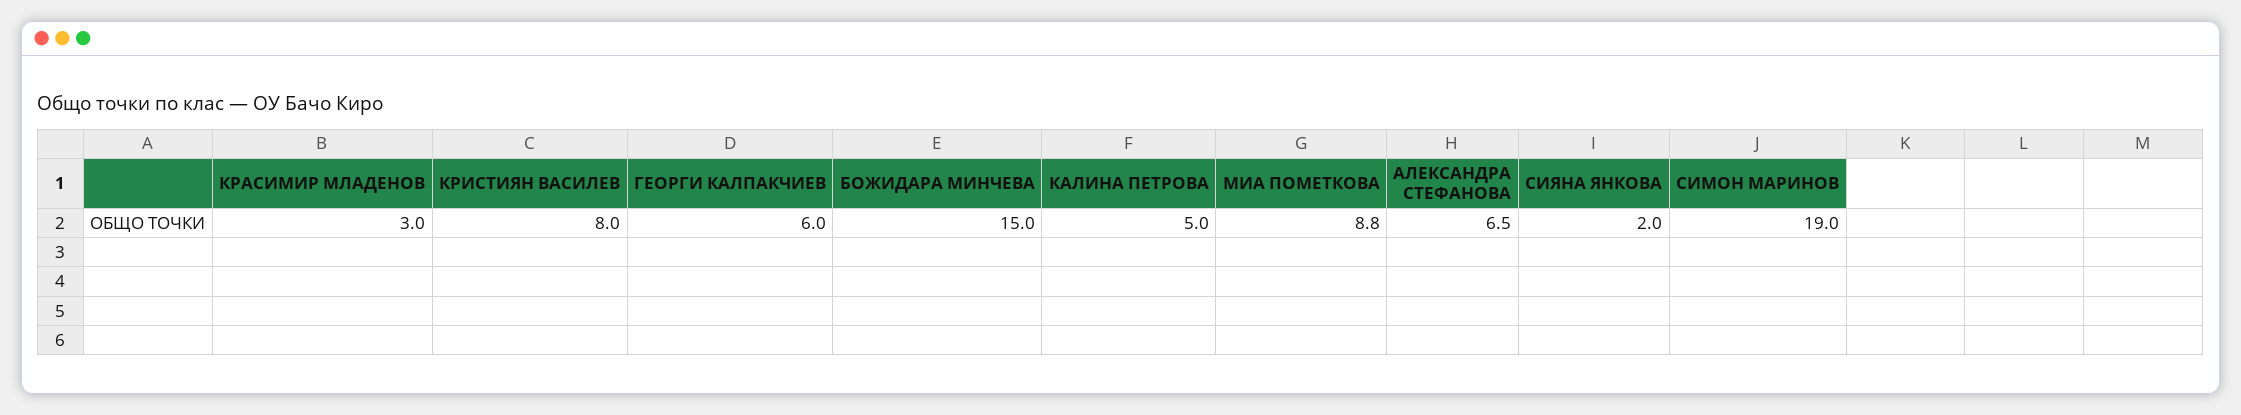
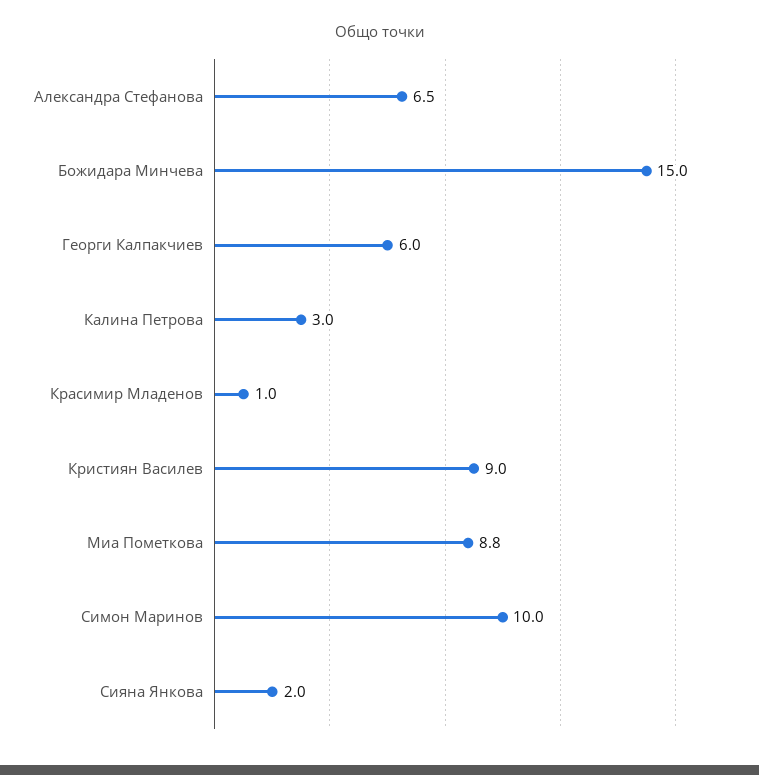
  {
-   "КРАСИМИР МЛАДЕНОВ": 3,
+   "КРАСИМИР МЛАДЕНОВ": 1,
-   "КРИСТИЯН ВАСИЛЕВ": 8,
+   "КРИСТИЯН ВАСИЛЕВ": 9,
    "ГЕОРГИ КАЛПАКЧИЕВ": 6,
    "БОЖИДАРА МИНЧЕВА": 15,
-   "КАЛИНА ПЕТРОВА": 5,
+   "КАЛИНА ПЕТРОВА": 3,
    "МИА ПОМЕТКОВА": 8.8,
    "АЛЕКСАНДРА СТЕФАНОВА": 6.5,
    "СИЯНА ЯНКОВА": 2,
-   "СИМОН МАРИНОВ": 19
+   "СИМОН МАРИНОВ": 10
  }

